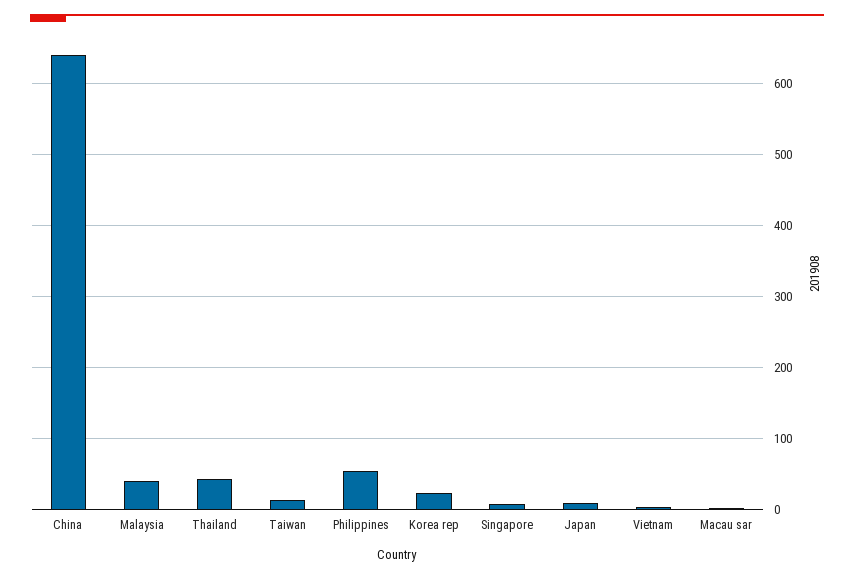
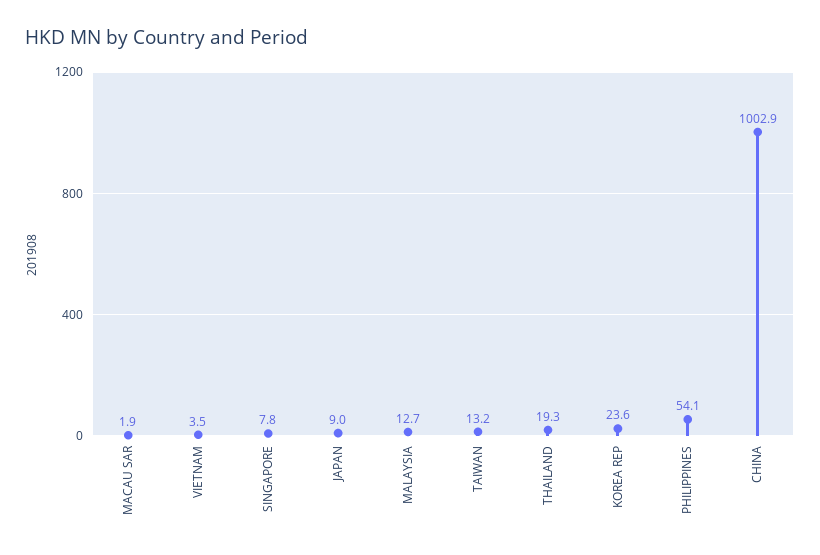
  {
-   "China": 640,
+   "China": 1002.9,
-   "Malaysia": 40,
+   "Malaysia": 12.7,
-   "Thailand": 40,
+   "Thailand": 19.3,
    "Taiwan": 13.2,
    "Philippines": 54.1,
    "Korea rep": 23.6,
    "Singapore": 7.8,
    "Japan": 9,
    "Vietnam": 3.5,
    "Macau sar": 1.9
  }

